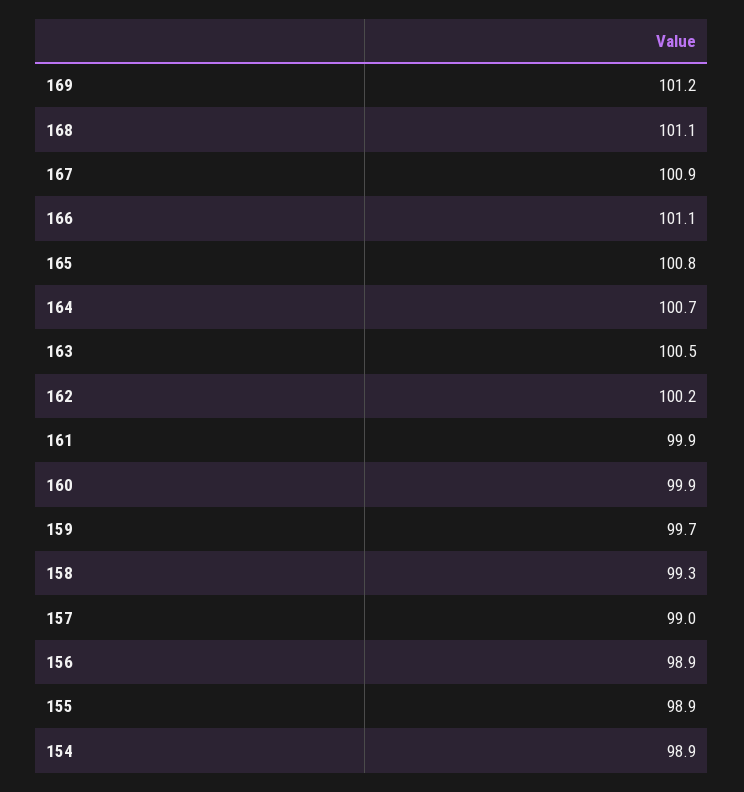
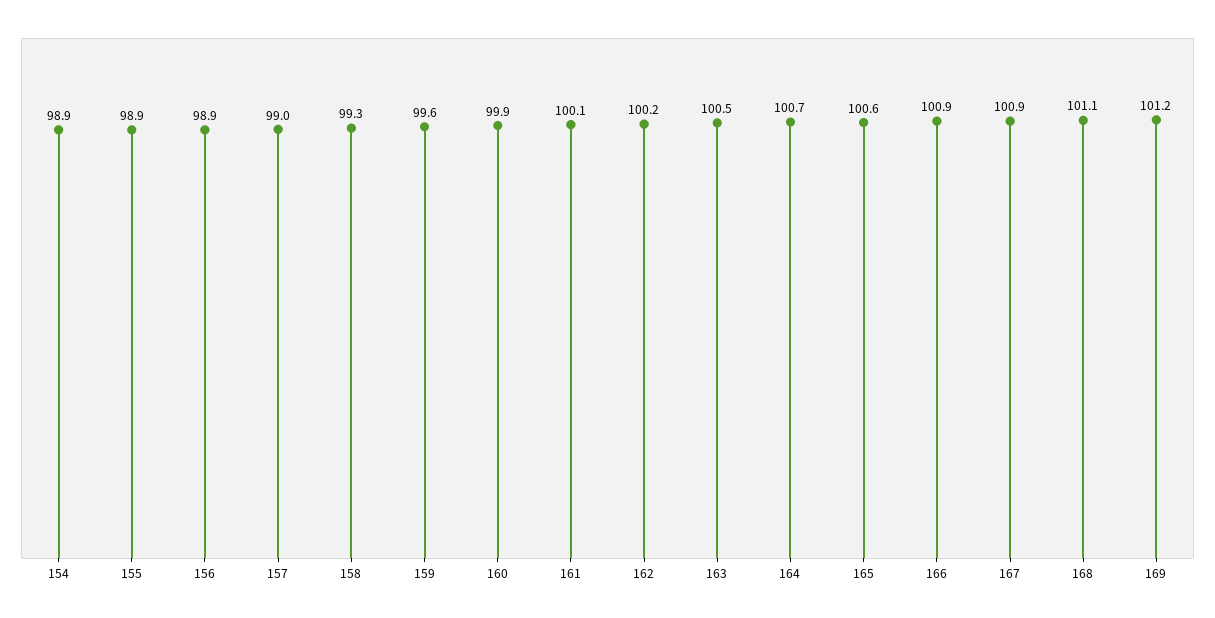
  {
    "169": 101.2,
    "168": 101.1,
    "167": 100.9,
-   "166": 101.1,
+   "166": 100.9,
-   "165": 100.8,
+   "165": 100.6,
    "164": 100.7,
    "163": 100.5,
    "162": 100.2,
-   "161": 99.9,
+   "161": 100.1,
    "160": 99.9,
-   "159": 99.7,
+   "159": 99.6,
    "158": 99.3,
    "157": 99,
    "156": 98.9,
    "155": 98.9,
    "154": 98.9
  }

